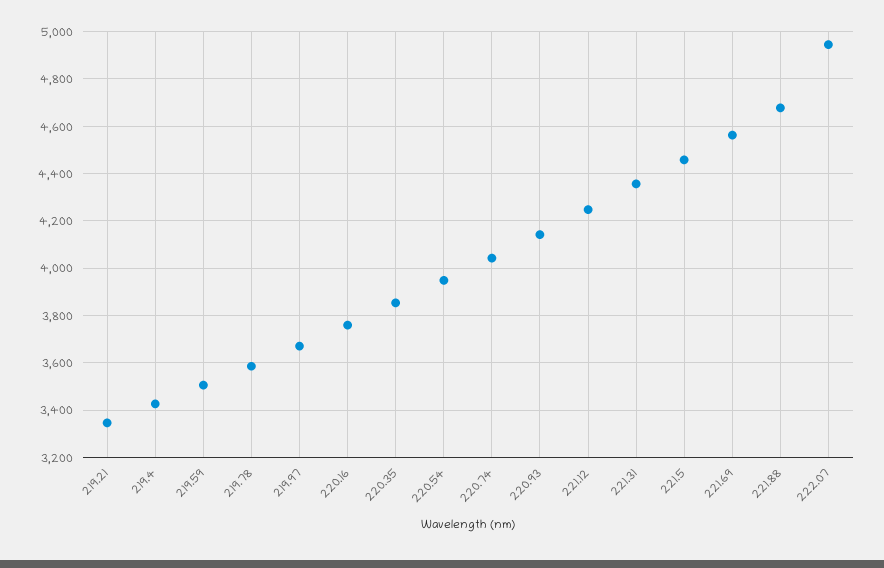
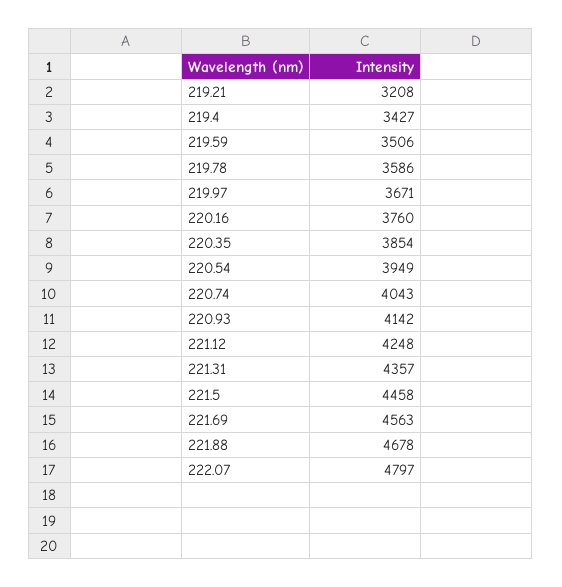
  {
-   "219.21": 3350,
+   "219.21": 3208,
    "219.4": 3427,
    "219.59": 3506,
    "219.78": 3586,
    "219.97": 3671,
    "220.16": 3760,
    "220.35": 3854,
    "220.54": 3949,
    "220.74": 4043,
    "220.93": 4142,
    "221.12": 4248,
    "221.31": 4357,
    "221.5": 4458,
    "221.69": 4563,
    "221.88": 4678,
-   "222.07": 4950
+   "222.07": 4797
  }

